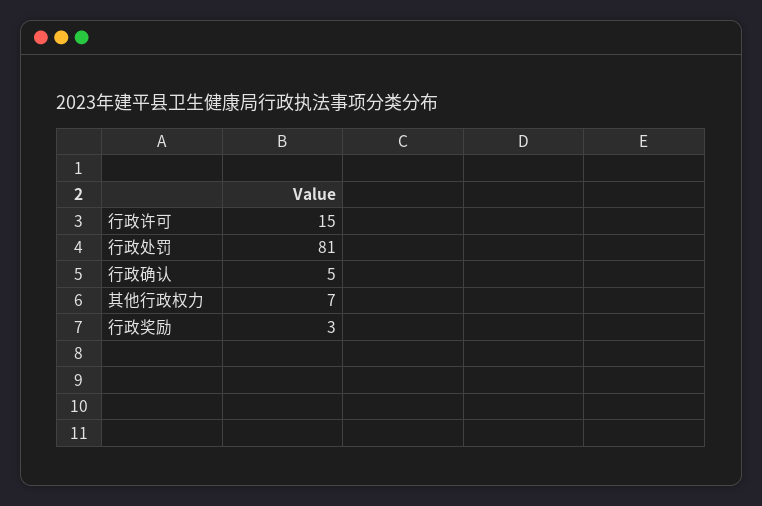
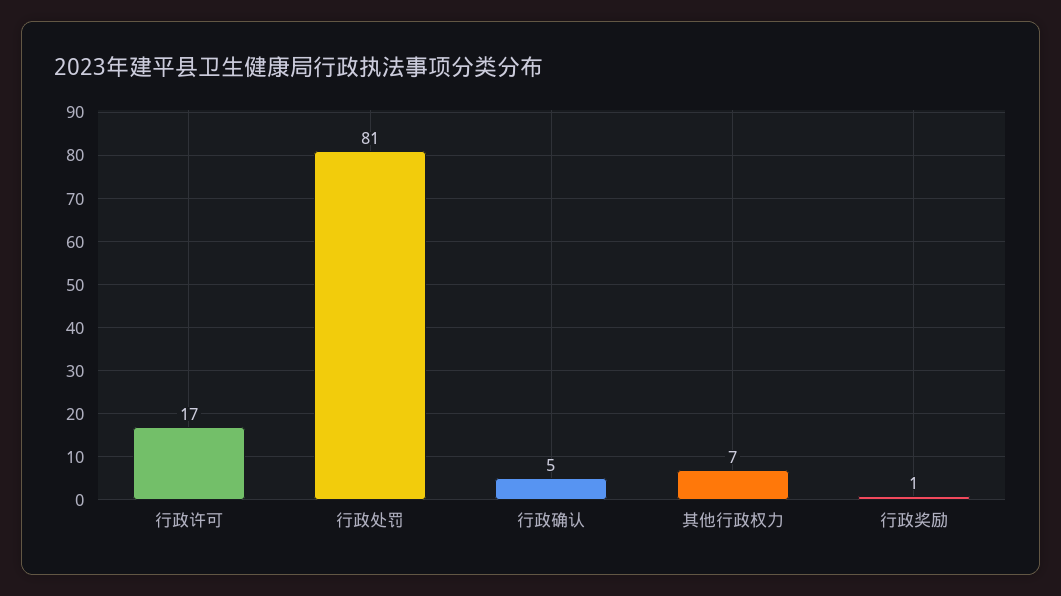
  {
-   "行政许可": 15,
+   "行政许可": 17,
    "行政处罚": 81,
    "行政确认": 5,
    "其他行政权力": 7,
-   "行政奖励": 3
+   "行政奖励": 1
  }

